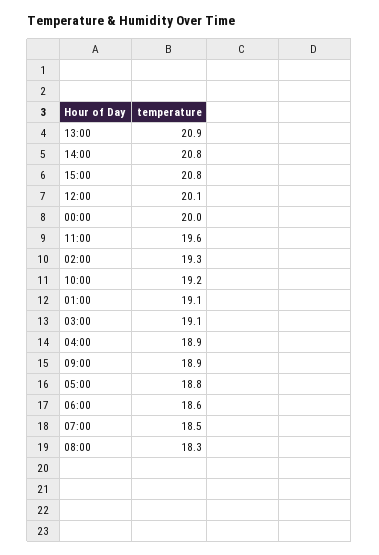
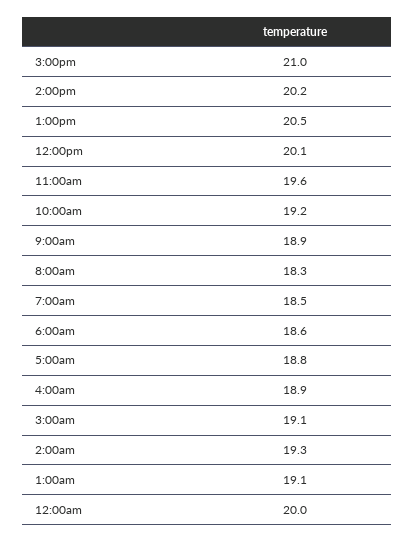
  {
-   "13:00": 20.9,
+   "13:00": 20.5,
-   "14:00": 20.8,
+   "14:00": 20.2,
-   "15:00": 20.8,
+   "15:00": 21,
    "12:00": 20.1,
    "00:00": 20,
    "11:00": 19.6,
    "02:00": 19.3,
    "10:00": 19.2,
    "01:00": 19.1,
    "03:00": 19.1,
    "04:00": 18.9,
    "09:00": 18.9,
    "05:00": 18.8,
    "06:00": 18.6,
    "07:00": 18.5,
    "08:00": 18.3
  }

